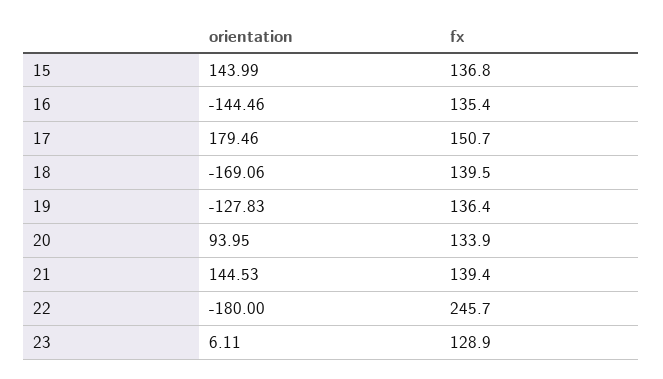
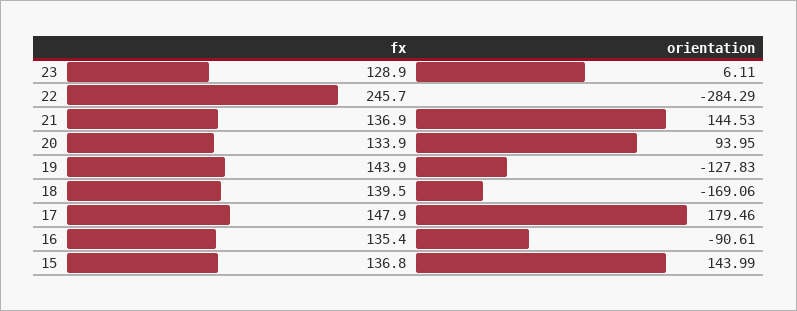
  {
    "orientation": {
      "15": 143.99,
-     "16": -144.46,
+     "16": -90.61,
      "17": 179.46,
      "18": -169.06,
      "19": -127.83,
      "20": 93.95,
      "21": 144.53,
-     "22": -180,
+     "22": -284.29,
      "23": 6.11
    },
    "fx": {
      "15": 136.8,
      "16": 135.4,
-     "17": 150.7,
+     "17": 147.9,
      "18": 139.5,
-     "19": 136.4,
+     "19": 143.9,
      "20": 133.9,
-     "21": 139.4,
+     "21": 136.9,
      "22": 245.7,
      "23": 128.9
    }
  }

